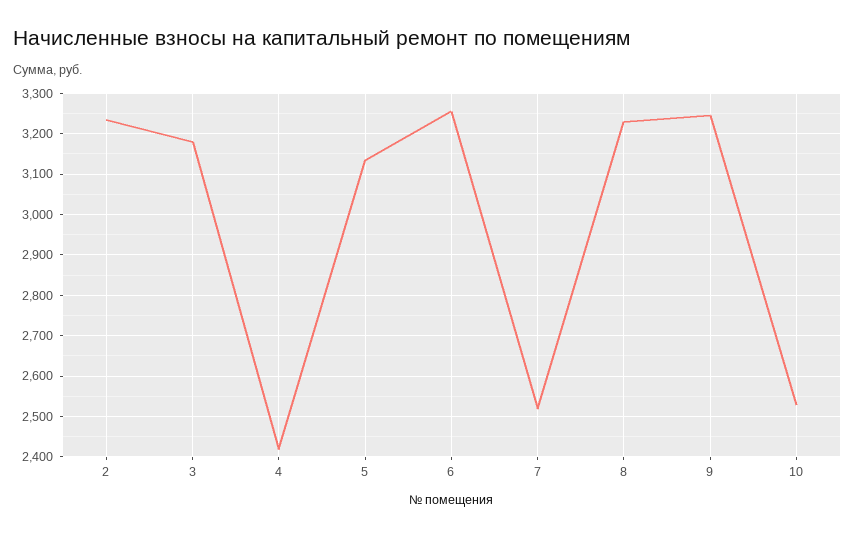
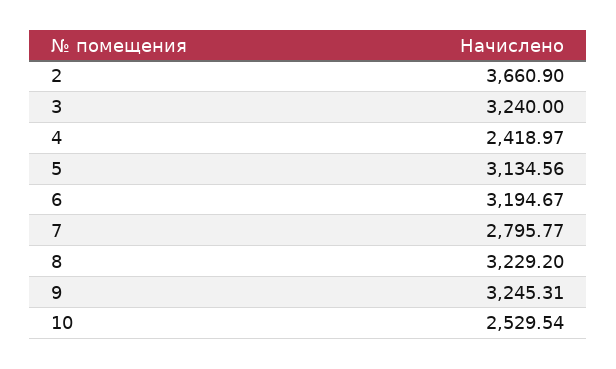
  {
-   "2": 3240,
+   "2": 3660.9,
-   "3": 3180,
+   "3": 3240,
    "4": 2418.97,
    "5": 3134.56,
-   "6": 3260,
+   "6": 3194.67,
-   "7": 2520,
+   "7": 2795.77,
    "8": 3229.2,
    "9": 3245.31,
    "10": 2529.54
  }

